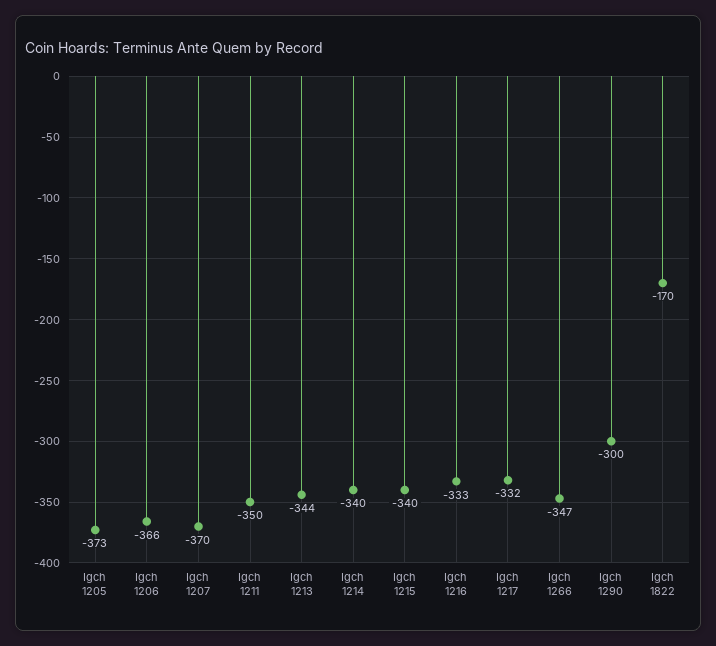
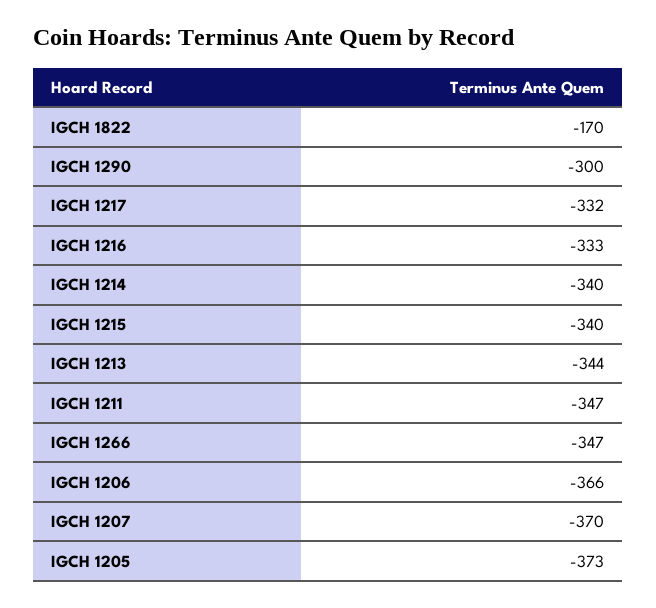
  {
    "Igch 1205": -373,
    "Igch 1206": -366,
    "Igch 1207": -370,
-   "Igch 1211": -350,
+   "Igch 1211": -347,
    "Igch 1213": -344,
    "Igch 1214": -340,
    "Igch 1215": -340,
    "Igch 1216": -333,
    "Igch 1217": -332,
    "Igch 1266": -347,
    "Igch 1290": -300,
    "Igch 1822": -170
  }

